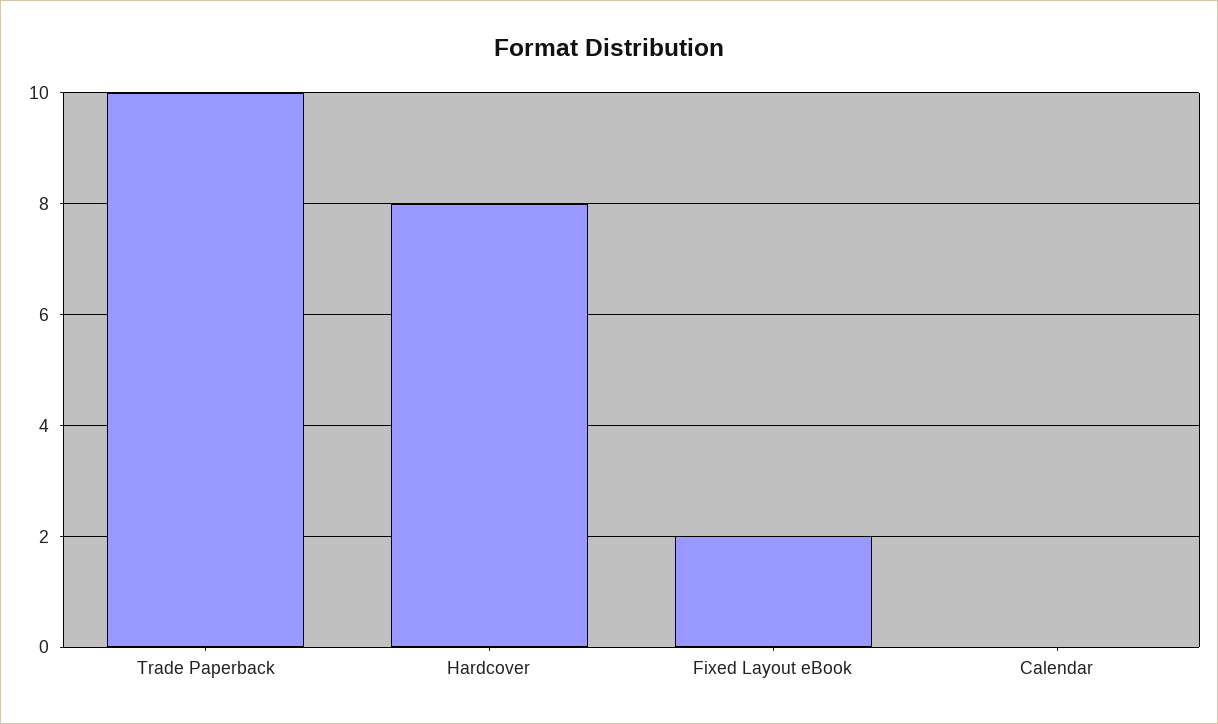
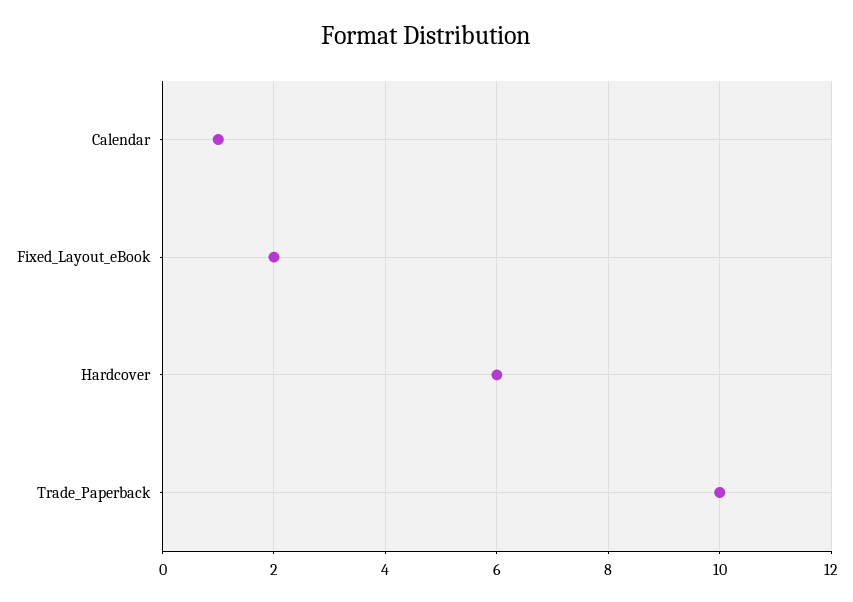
  {
    "Trade Paperback": 10,
-   "Hardcover": 8,
+   "Hardcover": 6,
    "Fixed Layout eBook": 2,
-   "Calendar": 0
+   "Calendar": 1
  }

